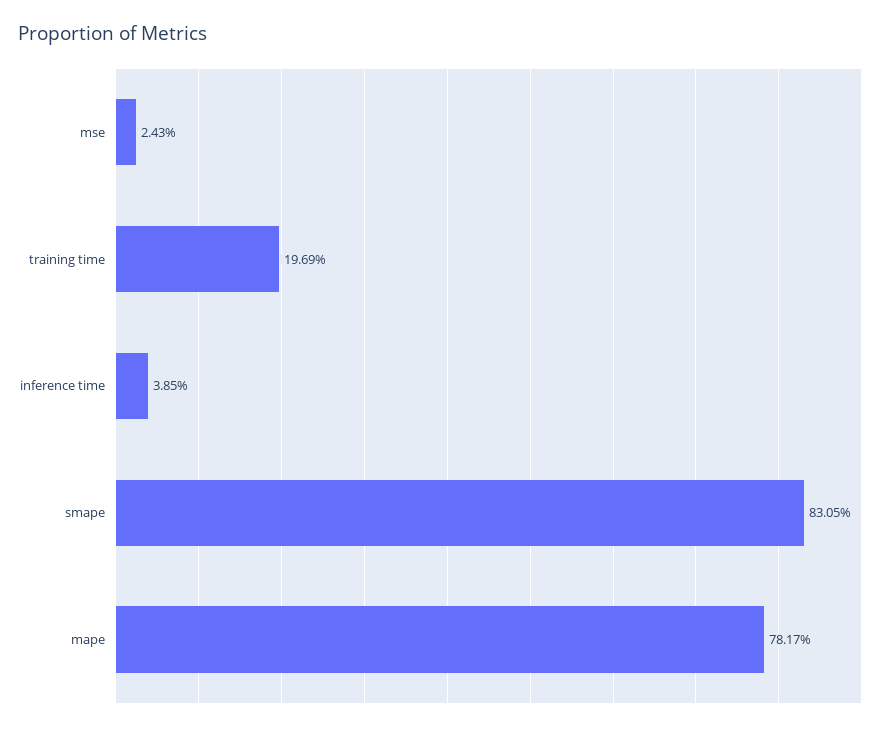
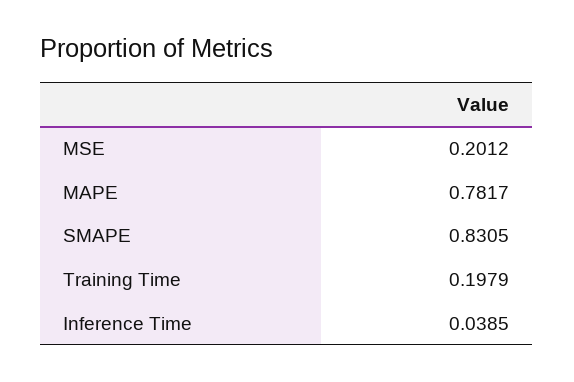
  {
-   "mse": 0.0243,
+   "mse": 0.2012,
-   "training time": 0.1969,
+   "training time": 0.1979,
    "inference time": 0.0385,
    "smape": 0.8305,
    "mape": 0.7817
  }

